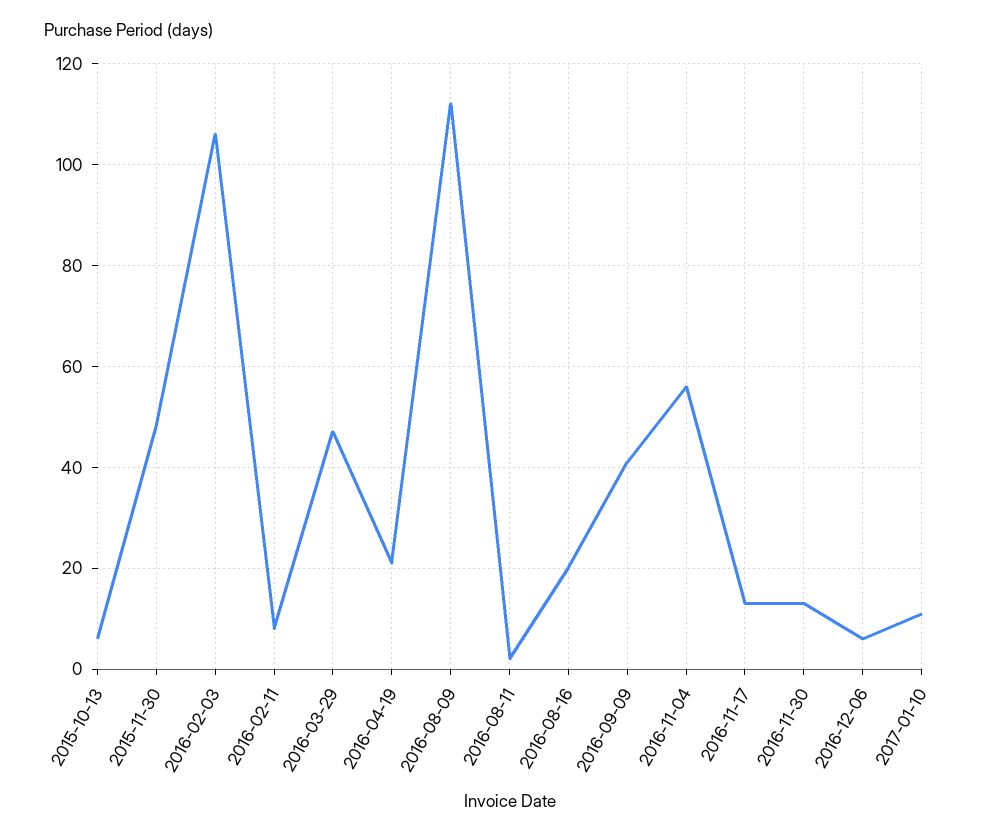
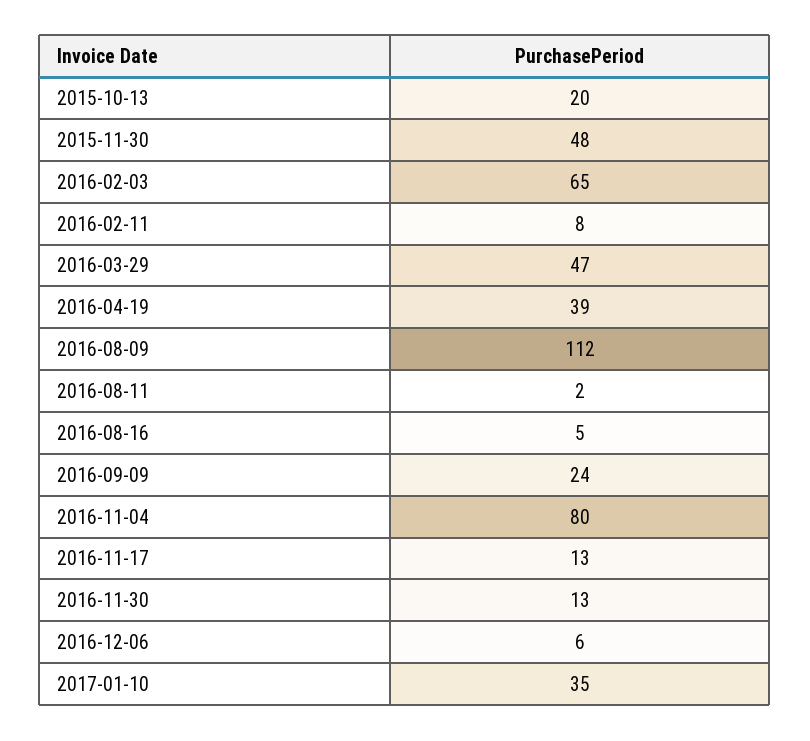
  {
-   "2015-10-13": 5,
+   "2015-10-13": 20,
    "2015-11-30": 48,
-   "2016-02-03": 105,
+   "2016-02-03": 65,
    "2016-02-11": 8,
    "2016-03-29": 47,
-   "2016-04-19": 20,
+   "2016-04-19": 39,
    "2016-08-09": 112,
    "2016-08-11": 2,
-   "2016-08-16": 20,
+   "2016-08-16": 5,
-   "2016-09-09": 40,
+   "2016-09-09": 24,
-   "2016-11-04": 55,
+   "2016-11-04": 80,
    "2016-11-17": 13,
    "2016-11-30": 13,
    "2016-12-06": 6,
-   "2017-01-10": 10
+   "2017-01-10": 35
  }

